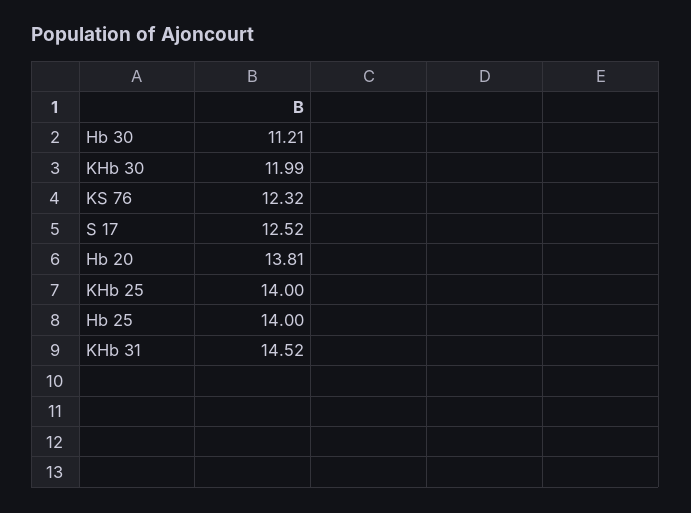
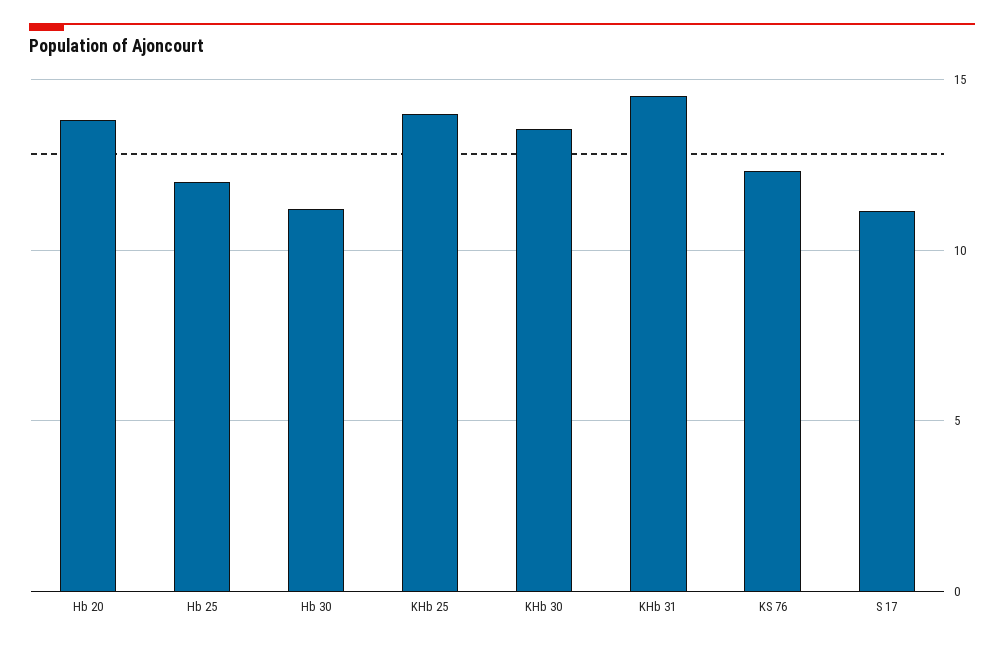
  {
    "Hb 30": 11.21,
-   "KHb 30": 11.99,
+   "KHb 30": 13.5,
    "KS 76": 12.32,
-   "S 17": 12.52,
+   "S 17": 11,
    "Hb 20": 13.81,
    "KHb 25": 14,
-   "Hb 25": 14,
+   "Hb 25": 12,
    "KHb 31": 14.52
  }

